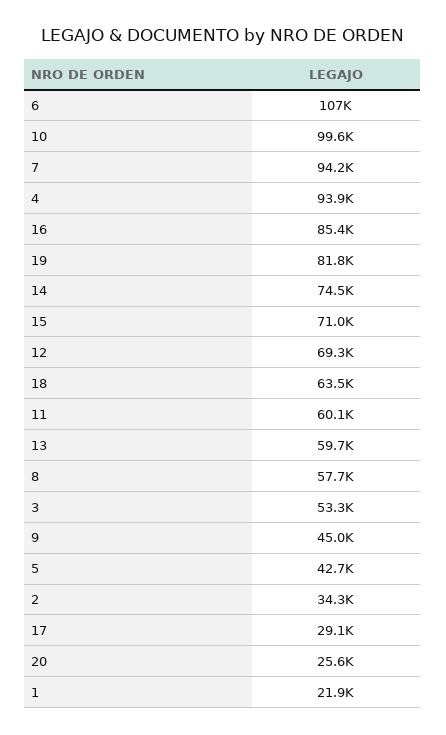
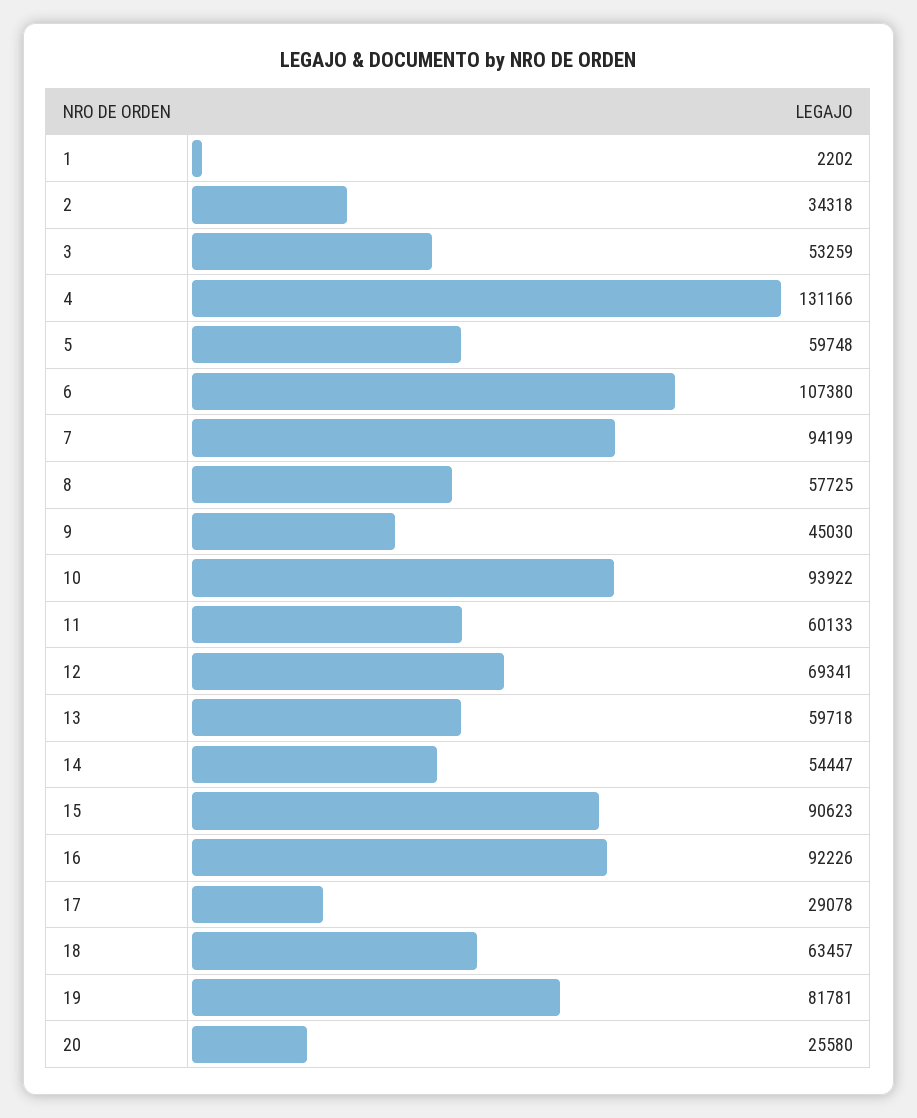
  {
    "6": 107380,
-   "10": 99600,
+   "10": 93922,
    "7": 94199,
-   "4": 93900,
+   "4": 131166,
-   "16": 85400,
+   "16": 92226,
    "19": 81781,
-   "14": 74500,
+   "14": 54447,
-   "15": 71000,
+   "15": 90623,
    "12": 69341,
    "18": 63457,
    "11": 60133,
    "13": 59718,
    "8": 57725,
    "3": 53259,
    "9": 45030,
-   "5": 42700,
+   "5": 59748,
    "2": 34318,
    "17": 29078,
    "20": 25580,
-   "1": 21900
+   "1": 2202
  }

